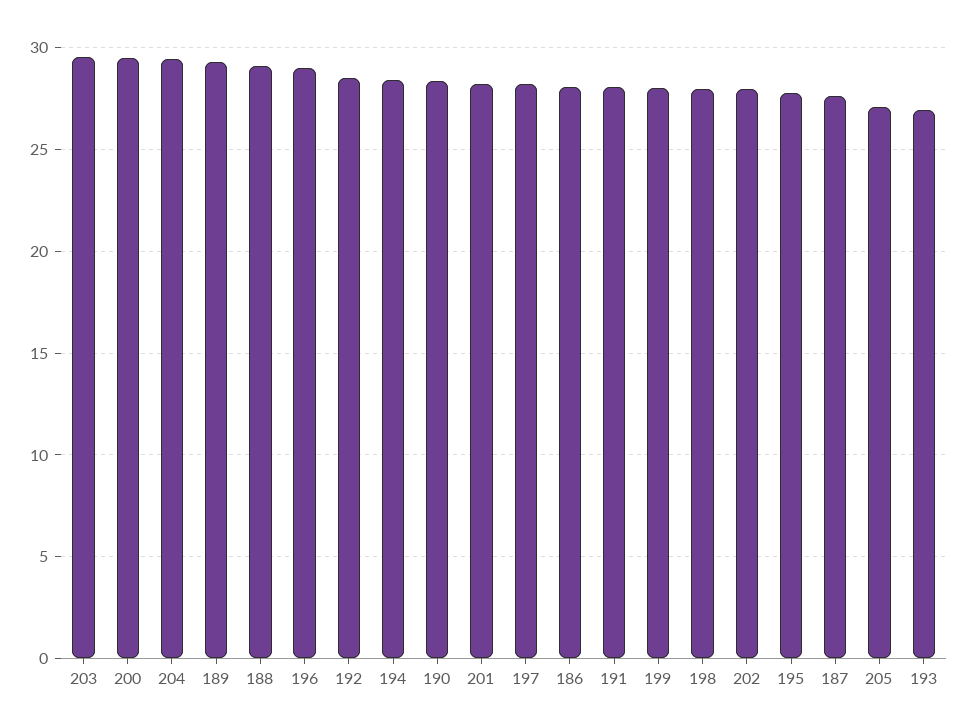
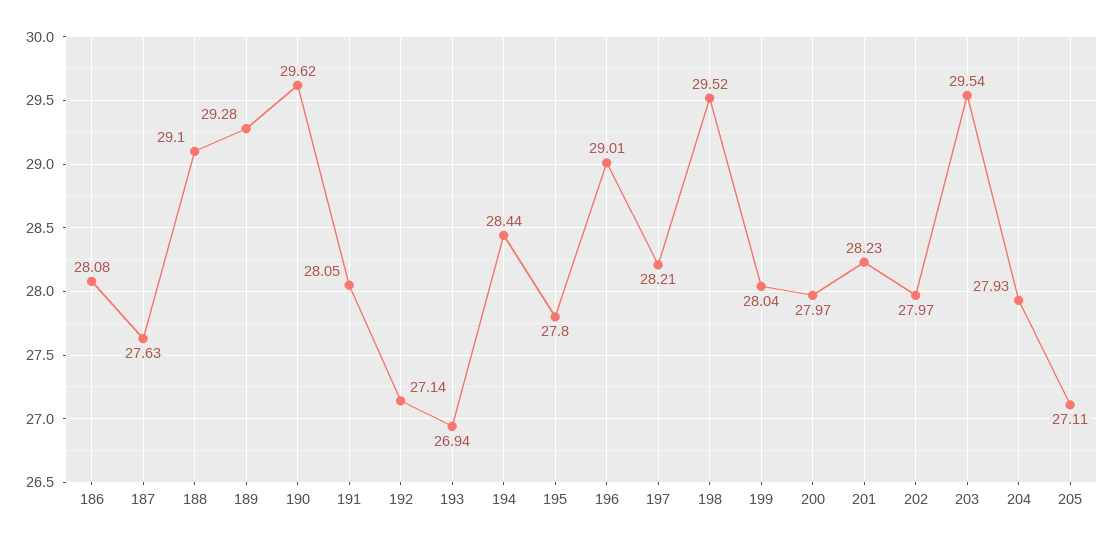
  {
    "203": 29.54,
-   "200": 29.5,
+   "200": 27.97,
-   "204": 29.5,
+   "204": 27.93,
    "189": 29.28,
    "188": 29.1,
    "196": 29.01,
-   "192": 28.5,
+   "192": 27.14,
    "194": 28.44,
-   "190": 28.5,
+   "190": 29.62,
    "201": 28.23,
    "197": 28.21,
    "186": 28.08,
    "191": 28.05,
    "199": 28.04,
-   "198": 28,
+   "198": 29.52,
    "202": 27.97,
    "195": 27.8,
    "187": 27.63,
    "205": 27.11,
    "193": 26.94
  }

